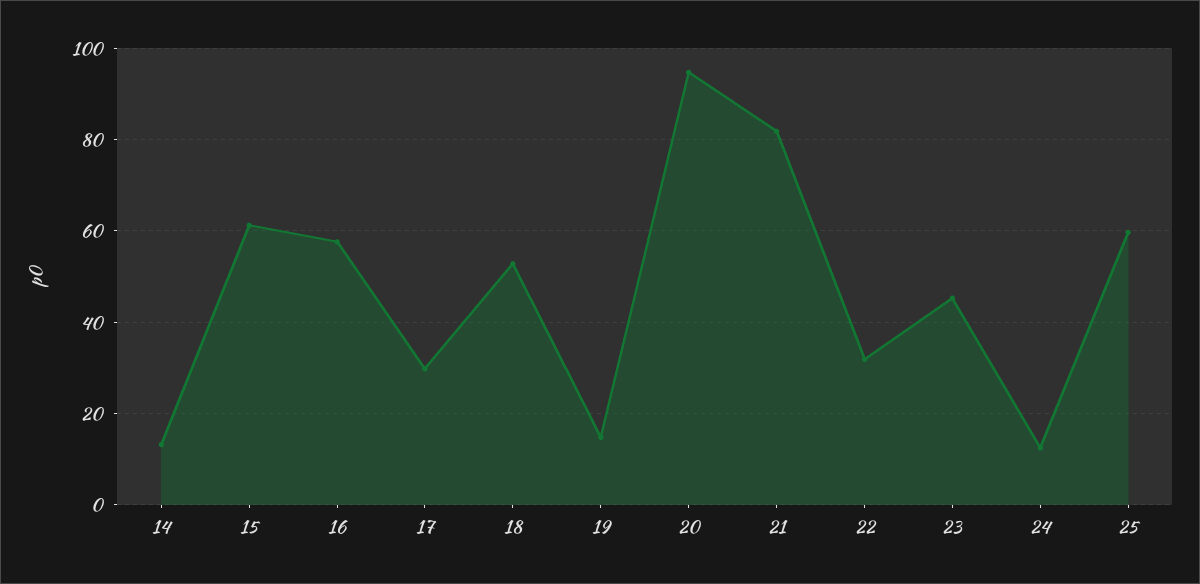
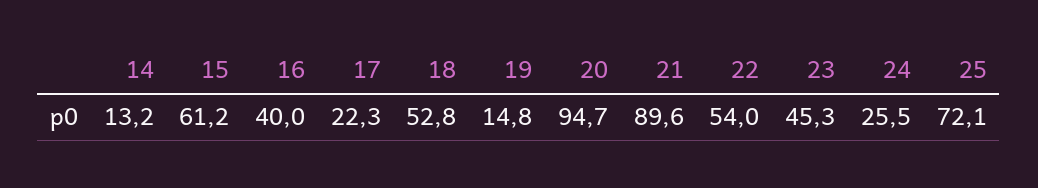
  {
    "14": 13.2,
    "15": 61.2,
-   "16": 58,
+   "16": 40,
-   "17": 30,
+   "17": 22.3,
    "18": 52.8,
    "19": 14.8,
    "20": 94.7,
-   "21": 82,
+   "21": 89.6,
-   "22": 32,
+   "22": 54,
    "23": 45.3,
-   "24": 12,
+   "24": 25.5,
-   "25": 60
+   "25": 72.1
  }

